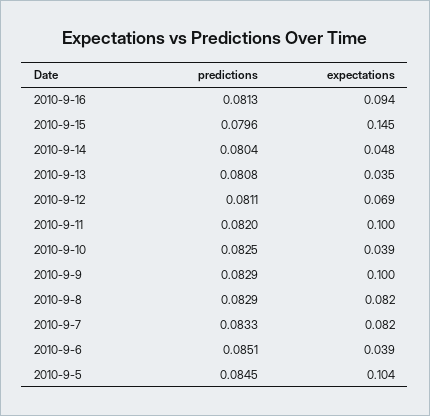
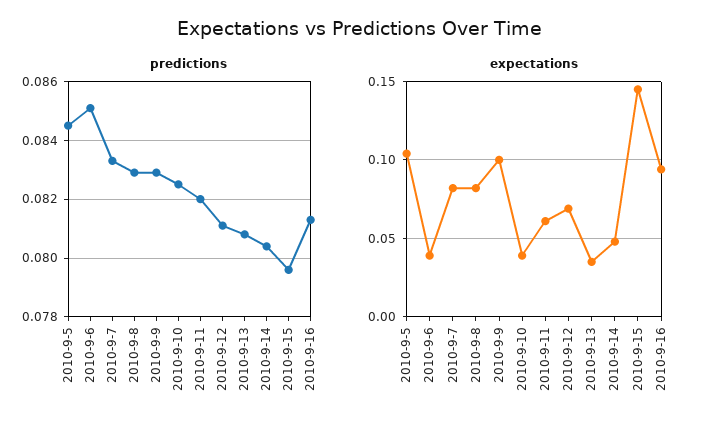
  {
    "predictions": {
      "2010-9-16": 0.0813,
      "2010-9-15": 0.0796,
      "2010-9-14": 0.0804,
      "2010-9-13": 0.0808,
      "2010-9-12": 0.0811,
      "2010-9-11": 0.082,
      "2010-9-10": 0.0825,
      "2010-9-9": 0.0829,
      "2010-9-8": 0.0829,
      "2010-9-7": 0.0833,
      "2010-9-6": 0.0851,
      "2010-9-5": 0.0845
    },
    "expectations": {
      "2010-9-16": 0.094,
      "2010-9-15": 0.145,
      "2010-9-14": 0.048,
      "2010-9-13": 0.035,
      "2010-9-12": 0.069,
-     "2010-9-11": 0.1,
+     "2010-9-11": 0.06,
      "2010-9-10": 0.039,
      "2010-9-9": 0.1,
      "2010-9-8": 0.082,
      "2010-9-7": 0.082,
      "2010-9-6": 0.039,
      "2010-9-5": 0.104
    }
  }

